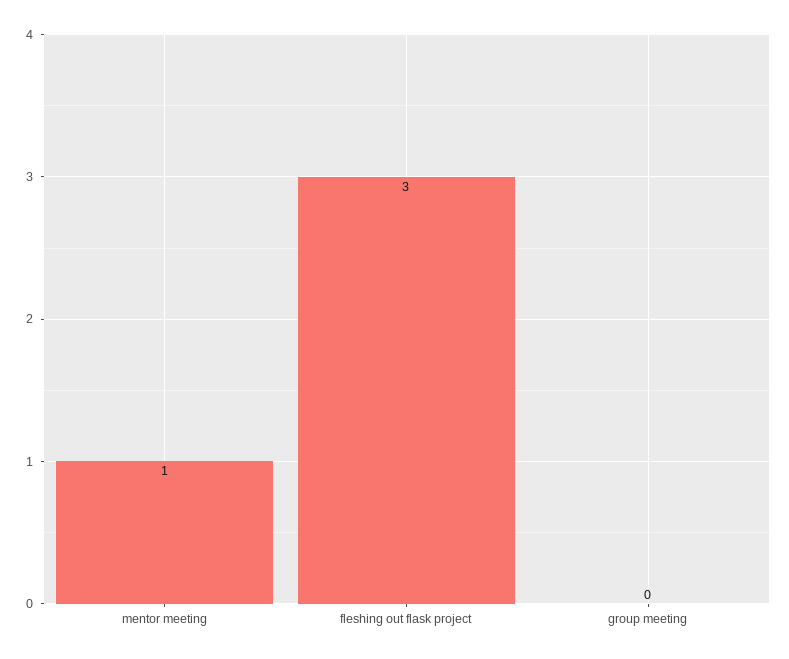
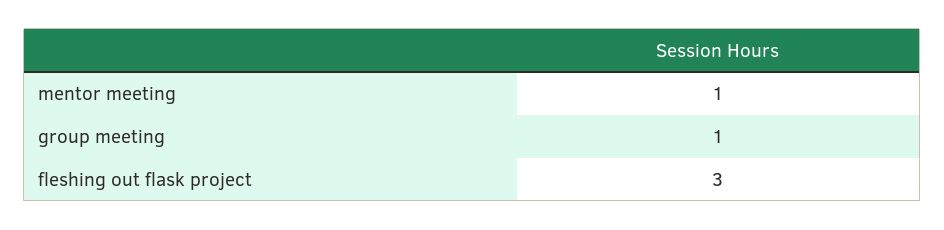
  {
    "mentor meeting": 1,
    "fleshing out flask project": 3,
-   "group meeting": 0
+   "group meeting": 1
  }

